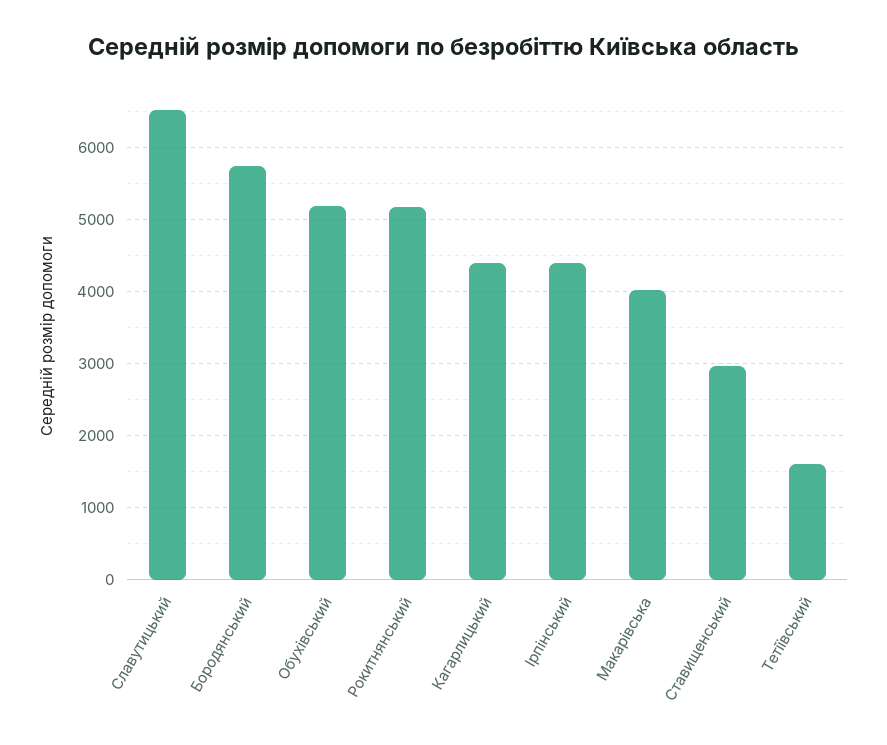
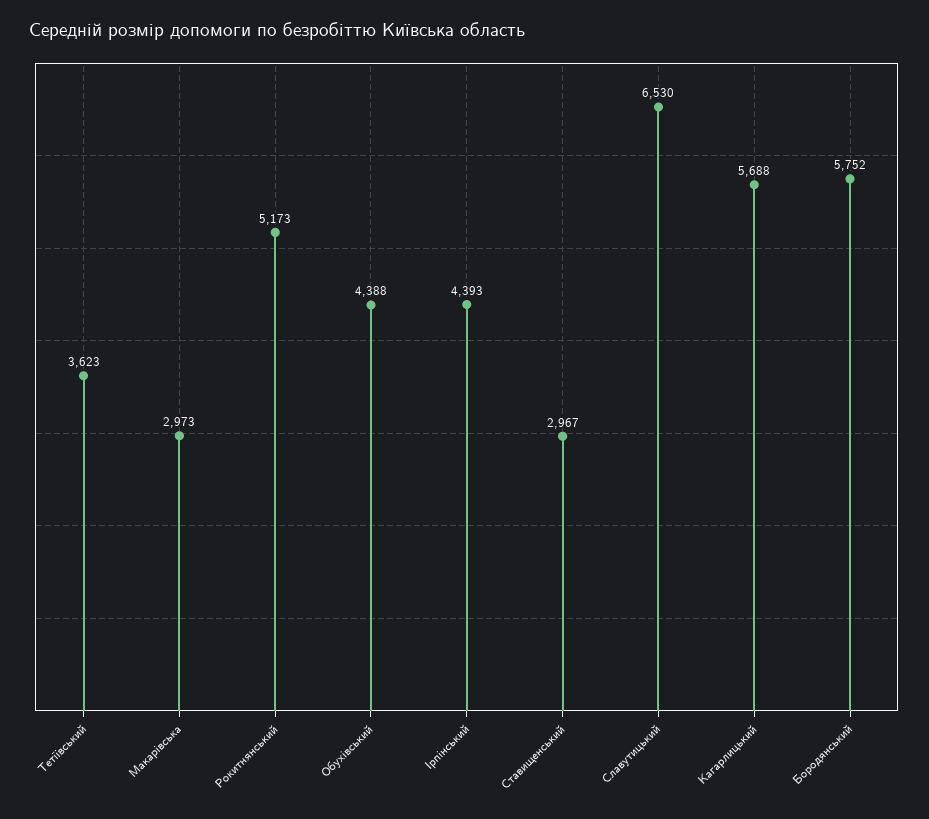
  {
    "Славутицький": 6530,
    "Бородянський": 5752,
-   "Обухівський": 5200,
+   "Обухівський": 4388,
    "Рокитнянський": 5173,
-   "Кагарлицький": 4400,
+   "Кагарлицький": 5688,
    "Ірпінський": 4393,
-   "Макарівська": 4000,
+   "Макарівська": 2973,
    "Ставищенський": 2967,
-   "Тетіївський": 1600
+   "Тетіївський": 3623
  }

